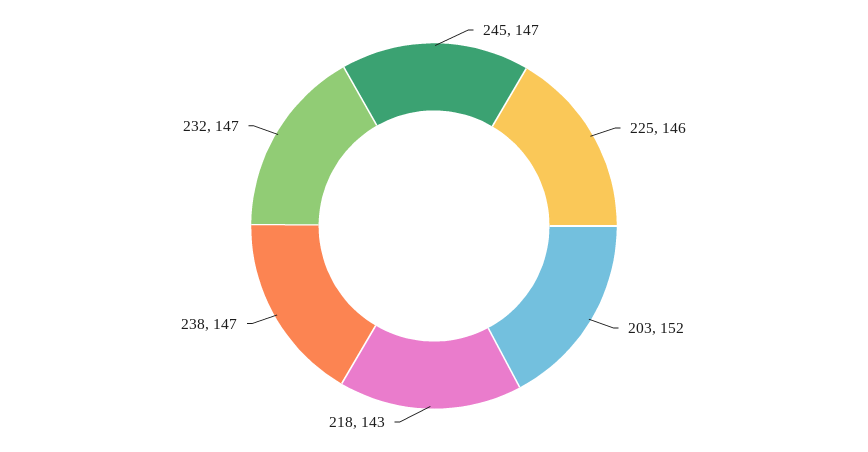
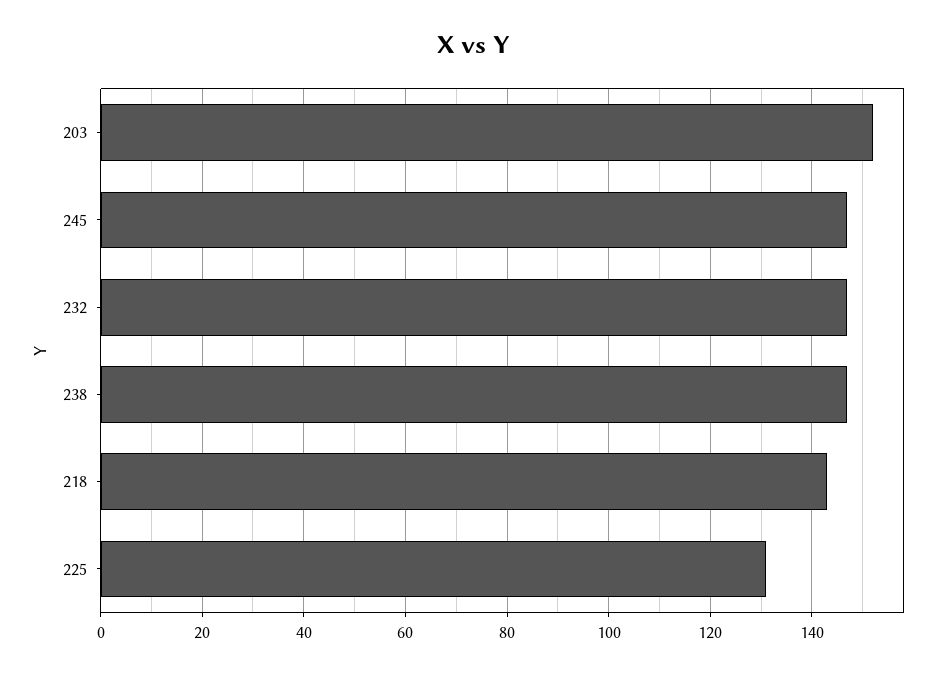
  {
    "245": 147,
-   "225": 146,
+   "225": 130,
    "203": 152,
    "218": 143,
    "238": 147,
    "232": 147
  }

